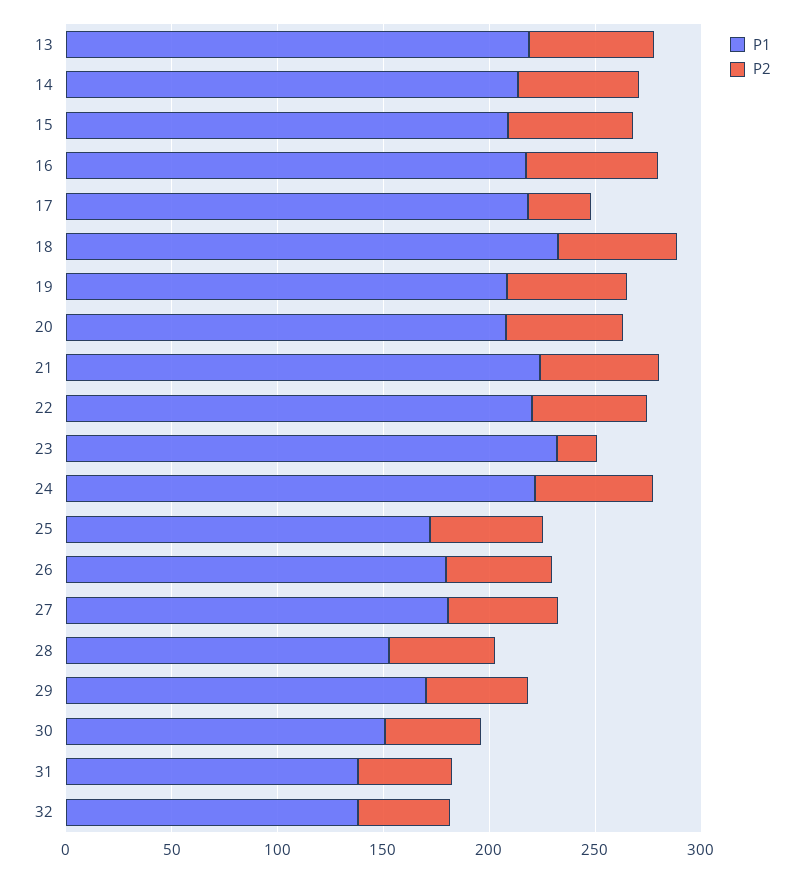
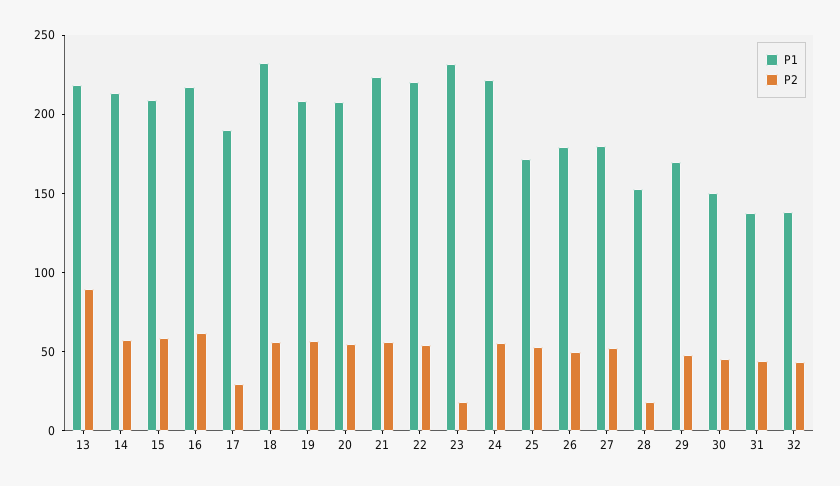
  {
    "P1": {
      "13": 220,
      "14": 210,
      "15": 210,
      "16": 220,
-     "17": 220,
+     "17": 190,
      "18": 230,
      "19": 210,
      "20": 210,
      "21": 220,
      "22": 220,
      "23": 230,
      "24": 220,
      "25": 170,
      "26": 180,
      "27": 180,
      "28": 150,
      "29": 170,
      "30": 150,
      "31": 140,
      "32": 140
    },
    "P2": {
-     "13": 60,
+     "13": 90,
      "14": 60,
      "15": 60,
      "16": 60,
      "17": 30,
      "18": 60,
      "19": 60,
      "20": 50,
      "21": 60,
      "22": 50,
      "23": 20,
      "24": 60,
      "25": 50,
      "26": 50,
      "27": 50,
-     "28": 50,
+     "28": 20,
      "29": 50,
      "30": 50,
      "31": 40,
      "32": 40
    }
  }

